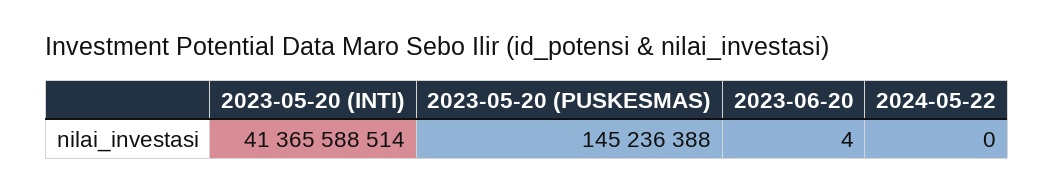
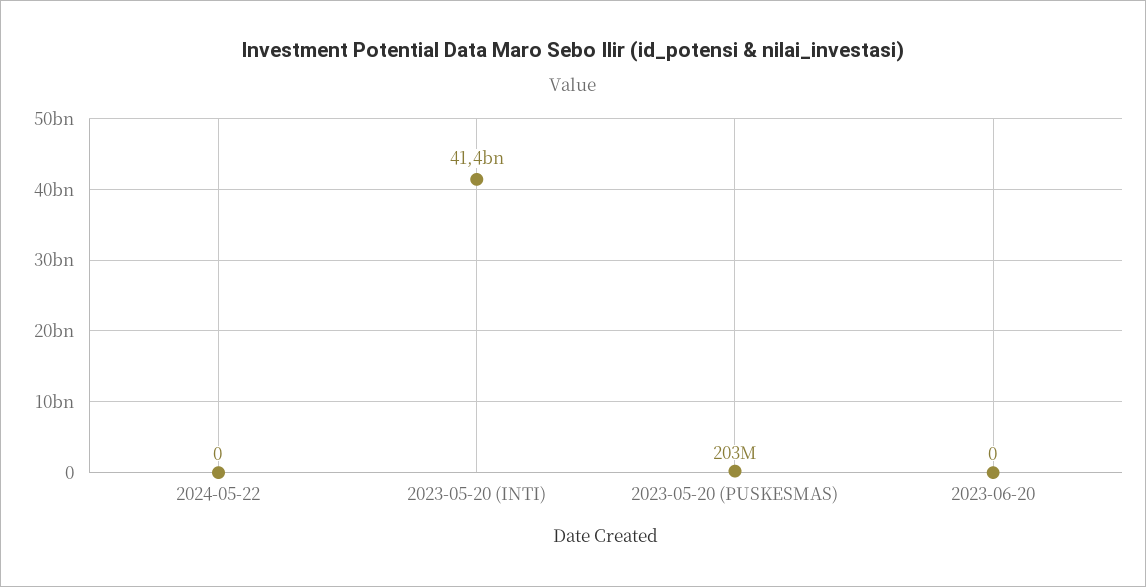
  {
    "2023-05-20 (INTI)": 41365588514,
-   "2023-05-20 (PUSKESMAS)": 145236388,
+   "2023-05-20 (PUSKESMAS)": 203000000,
-   "2023-06-20": 4,
+   "2023-06-20": 0,
    "2024-05-22": 0
  }

